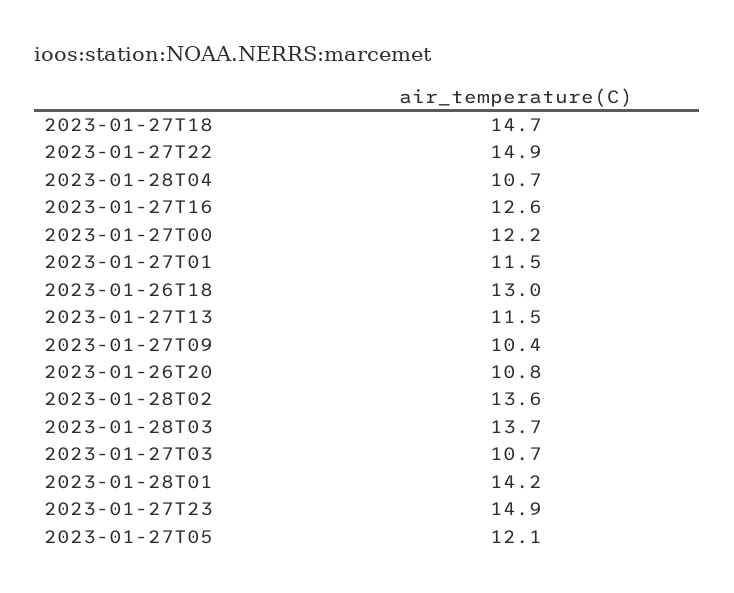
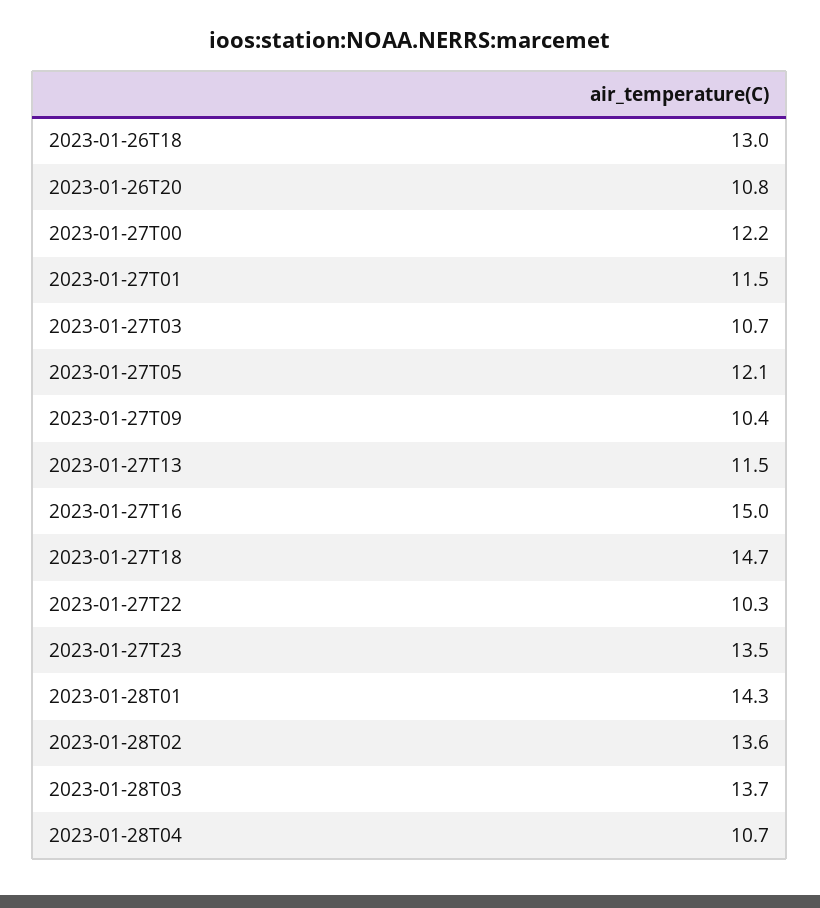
  {
    "2023-01-27T18": 14.7,
-   "2023-01-27T22": 14.9,
+   "2023-01-27T22": 10.3,
    "2023-01-28T04": 10.7,
-   "2023-01-27T16": 12.6,
+   "2023-01-27T16": 15,
    "2023-01-27T00": 12.2,
    "2023-01-27T01": 11.5,
    "2023-01-26T18": 13,
    "2023-01-27T13": 11.5,
    "2023-01-27T09": 10.4,
    "2023-01-26T20": 10.8,
    "2023-01-28T02": 13.6,
    "2023-01-28T03": 13.7,
    "2023-01-27T03": 10.7,
-   "2023-01-28T01": 14.2,
+   "2023-01-28T01": 14.3,
-   "2023-01-27T23": 14.9,
+   "2023-01-27T23": 13.5,
    "2023-01-27T05": 12.1
  }

